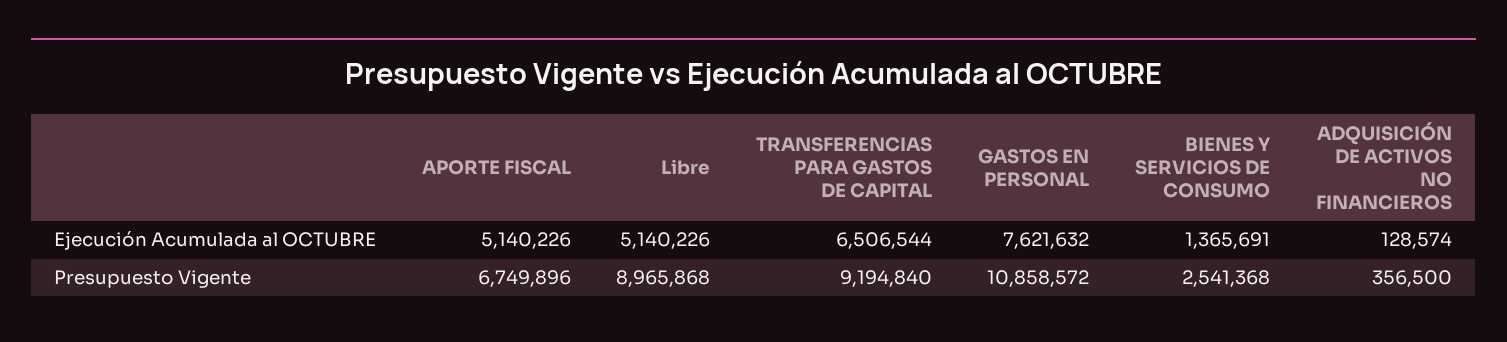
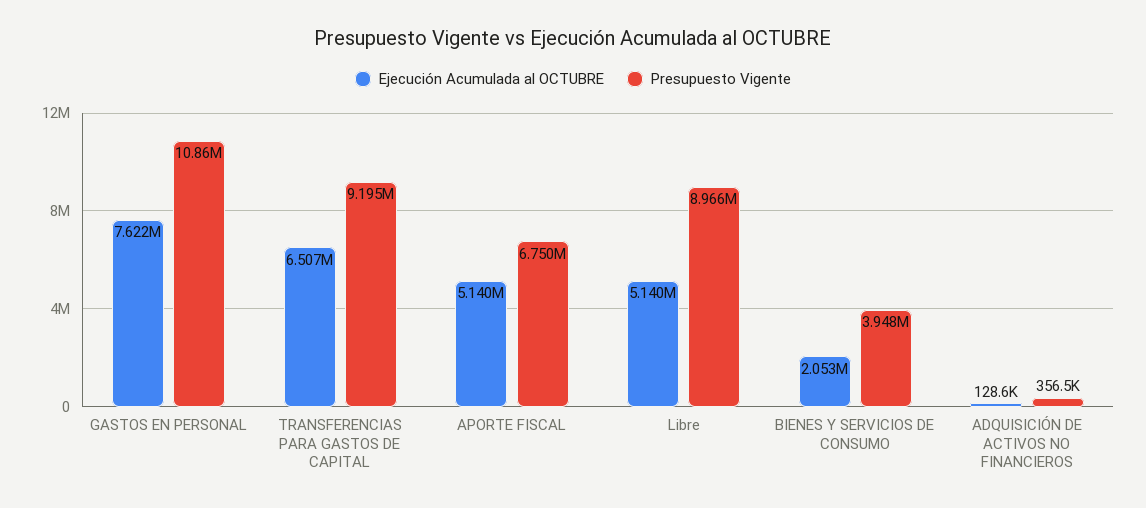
  {
    "Ejecución Acumulada al OCTUBRE": {
      "APORTE FISCAL": 5140226,
      "Libre": 5140226,
      "TRANSFERENCIAS PARA GASTOS DE CAPITAL": 6506544,
      "GASTOS EN PERSONAL": 7621632,
-     "BIENES Y SERVICIOS DE CONSUMO": 1365691,
+     "BIENES Y SERVICIOS DE CONSUMO": 2053000,
      "ADQUISICIÓN DE ACTIVOS NO FINANCIEROS": 128574
    },
    "Presupuesto Vigente": {
      "APORTE FISCAL": 6749896,
      "Libre": 8965868,
      "TRANSFERENCIAS PARA GASTOS DE CAPITAL": 9194840,
      "GASTOS EN PERSONAL": 10858572,
-     "BIENES Y SERVICIOS DE CONSUMO": 2541368,
+     "BIENES Y SERVICIOS DE CONSUMO": 3948000,
      "ADQUISICIÓN DE ACTIVOS NO FINANCIEROS": 356500
    }
  }

